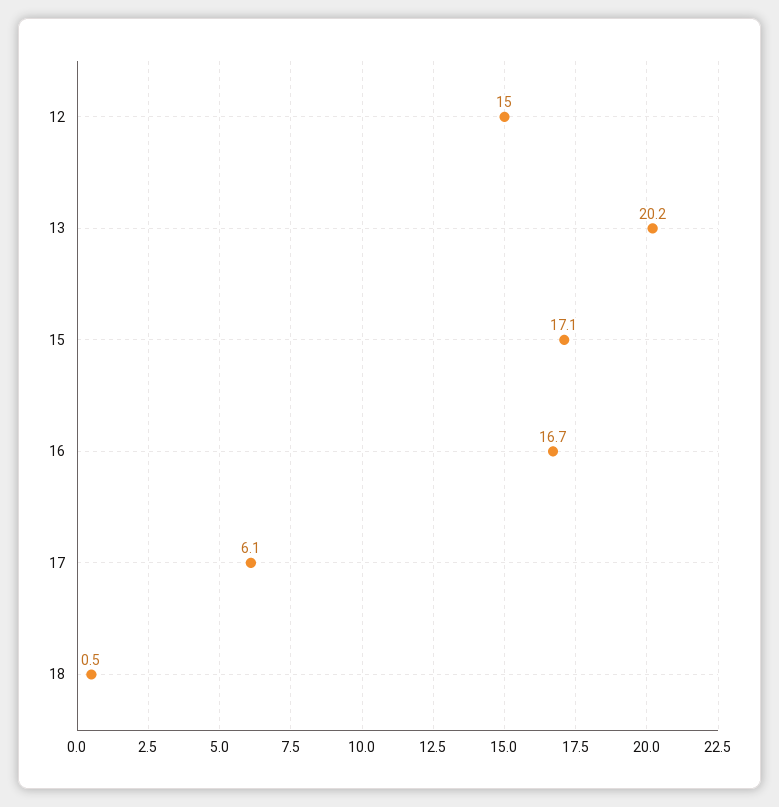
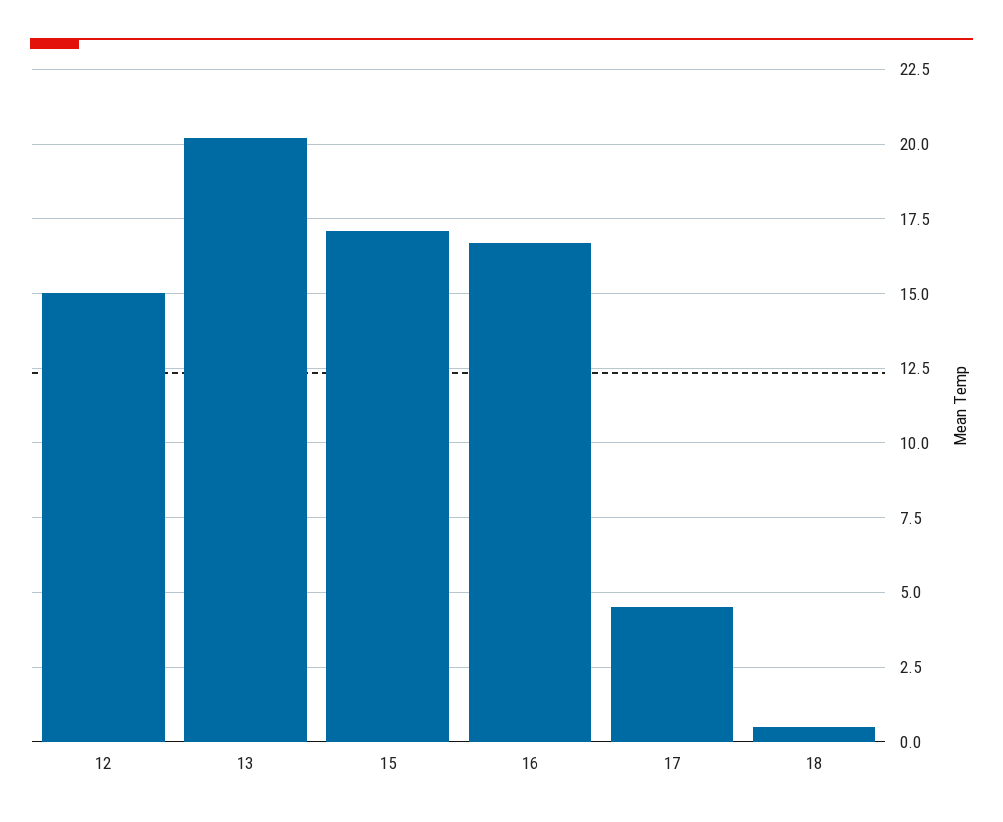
  {
    "12": 15,
    "13": 20.2,
    "15": 17.1,
    "16": 16.7,
-   "17": 6.1,
+   "17": 4.5,
    "18": 0.5
  }

